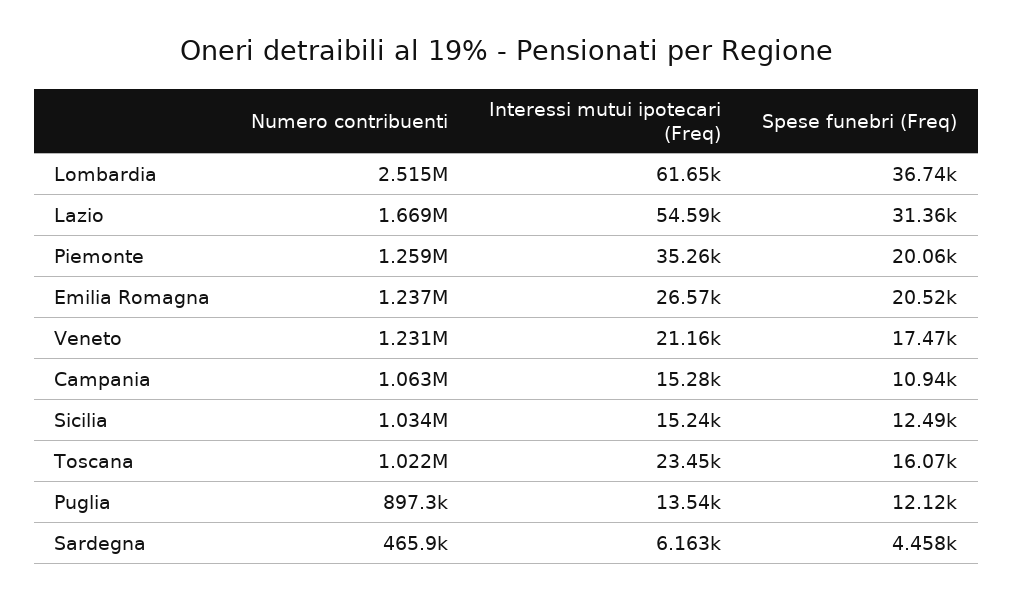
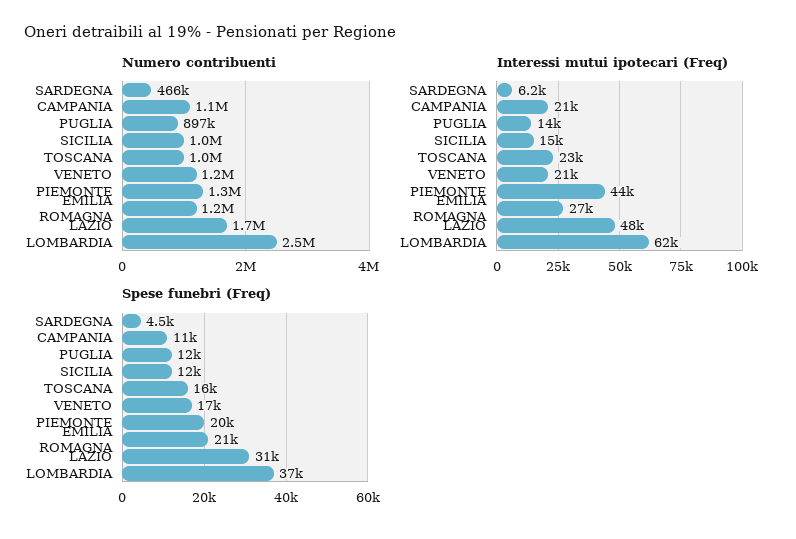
  {
    "Numero contribuenti": {
      "Lombardia": 2515000,
      "Lazio": 1669000,
      "Piemonte": 1259000,
      "Emilia Romagna": 1237000,
      "Veneto": 1231000,
      "Campania": 1063000,
      "Sicilia": 1034000,
      "Toscana": 1022000,
      "Puglia": 897300,
      "Sardegna": 465900
    },
    "Interessi mutui ipotecari (Freq)": {
      "Lombardia": 61650,
-     "Lazio": 54590,
+     "Lazio": 48000,
-     "Piemonte": 35260,
+     "Piemonte": 44000,
      "Emilia Romagna": 26570,
      "Veneto": 21160,
-     "Campania": 15280,
+     "Campania": 21000,
      "Sicilia": 15240,
      "Toscana": 23450,
      "Puglia": 13540,
      "Sardegna": 6163
    },
    "Spese funebri (Freq)": {
      "Lombardia": 36740,
      "Lazio": 31360,
      "Piemonte": 20060,
      "Emilia Romagna": 20520,
      "Veneto": 17470,
      "Campania": 10940,
      "Sicilia": 12490,
      "Toscana": 16070,
      "Puglia": 12120,
      "Sardegna": 4458
    }
  }

